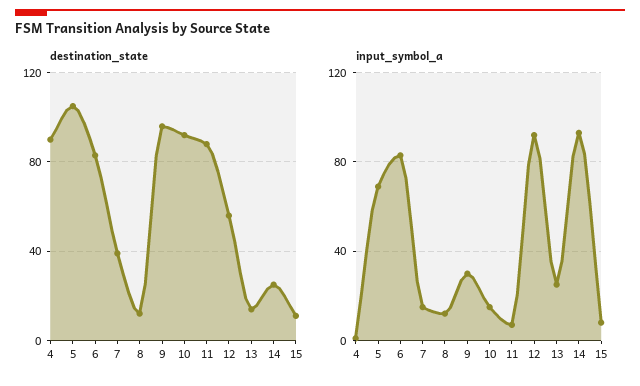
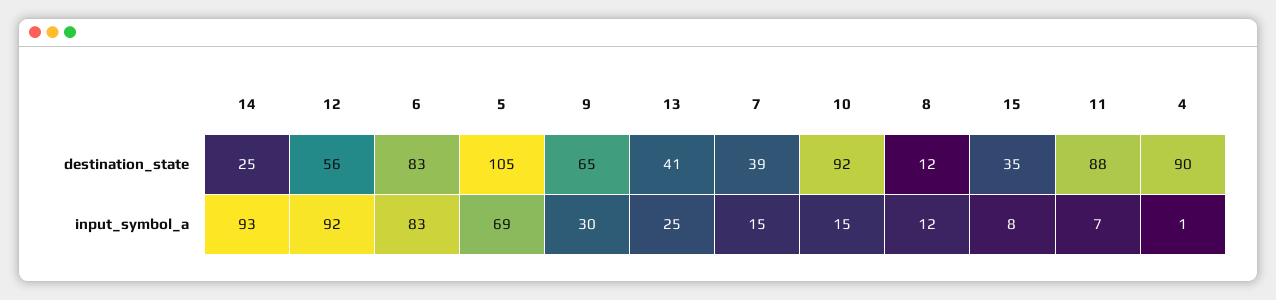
  {
    "destination_state": {
      "4": 90,
      "5": 105,
      "6": 83,
      "7": 39,
      "8": 12,
-     "9": 95,
+     "9": 65,
      "10": 92,
      "11": 88,
      "12": 56,
-     "13": 15,
+     "13": 41,
      "14": 25,
-     "15": 10
+     "15": 35
    },
    "input_symbol_a": {
      "4": 1,
      "5": 69,
      "6": 83,
      "7": 15,
      "8": 12,
      "9": 30,
      "10": 15,
      "11": 7,
      "12": 92,
      "13": 25,
      "14": 93,
      "15": 8
    }
  }

